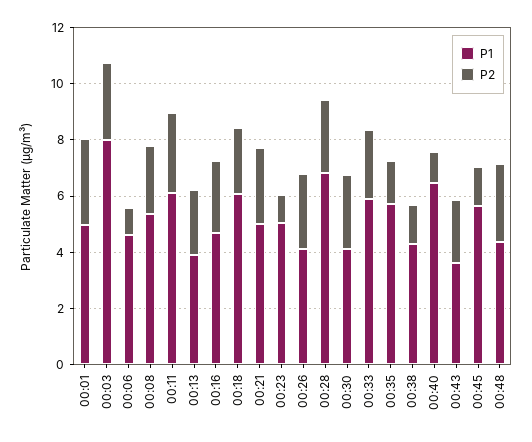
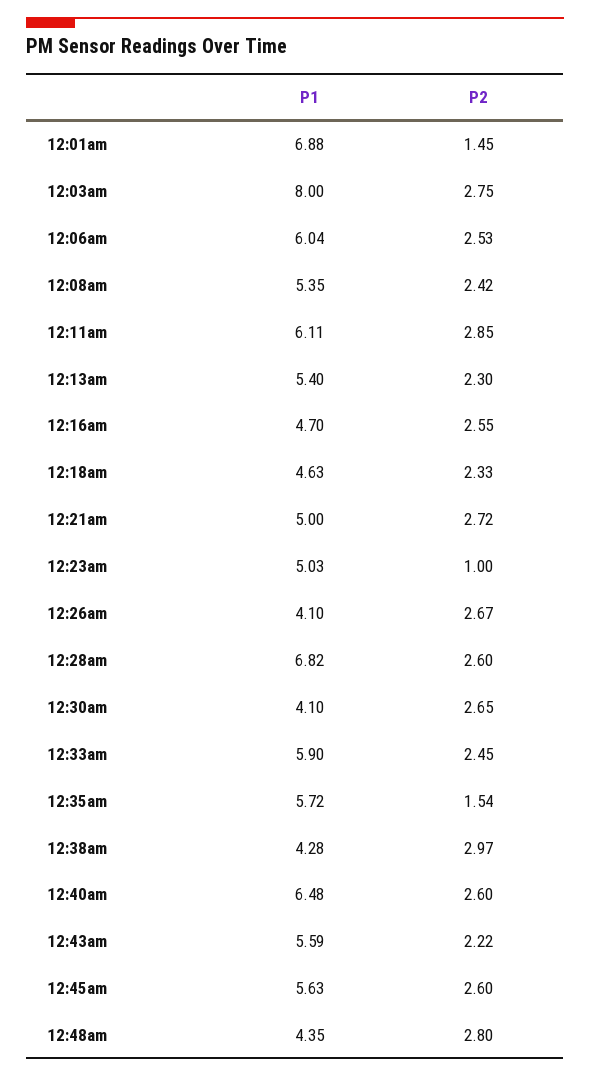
  {
    "P1": {
-     "00:01": 5,
+     "00:01": 6.88,
      "00:03": 8,
-     "00:06": 4.5,
+     "00:06": 6.04,
      "00:08": 5.35,
      "00:11": 6.11,
-     "00:13": 4,
+     "00:13": 5.4,
      "00:16": 4.7,
-     "00:18": 6,
+     "00:18": 4.63,
      "00:21": 5,
      "00:23": 5.03,
      "00:26": 4.1,
      "00:28": 6.82,
      "00:30": 4.1,
      "00:33": 5.9,
      "00:35": 5.72,
      "00:38": 4.28,
      "00:40": 6.48,
-     "00:43": 3.5,
+     "00:43": 5.59,
      "00:45": 5.63,
      "00:48": 4.35
    },
    "P2": {
-     "00:01": 3,
+     "00:01": 1.45,
      "00:03": 2.75,
-     "00:06": 1,
+     "00:06": 2.53,
      "00:08": 2.42,
      "00:11": 2.85,
      "00:13": 2.3,
      "00:16": 2.55,
      "00:18": 2.33,
      "00:21": 2.72,
      "00:23": 1,
      "00:26": 2.67,
      "00:28": 2.6,
      "00:30": 2.65,
      "00:33": 2.45,
      "00:35": 1.54,
-     "00:38": 1.5,
+     "00:38": 2.97,
-     "00:40": 1,
+     "00:40": 2.6,
      "00:43": 2.22,
-     "00:45": 1.5,
+     "00:45": 2.6,
      "00:48": 2.8
    }
  }

